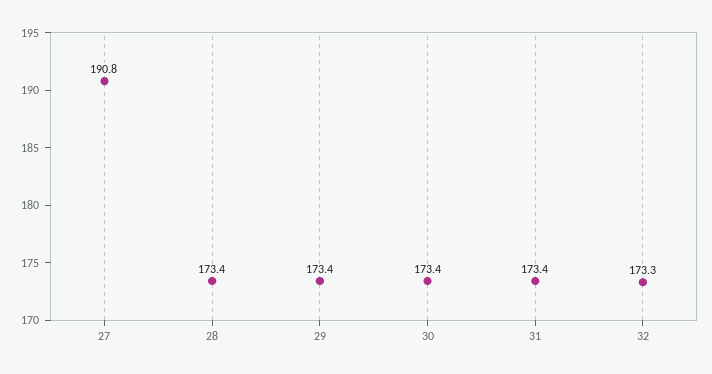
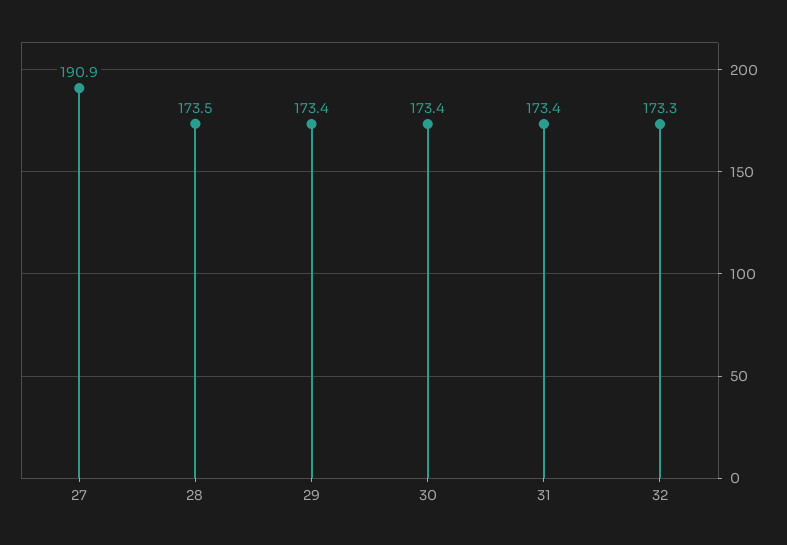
  {
-   "27": 190.8,
+   "27": 190.9,
-   "28": 173.4,
+   "28": 173.5,
    "29": 173.4,
    "30": 173.4,
    "31": 173.4,
    "32": 173.3
  }

